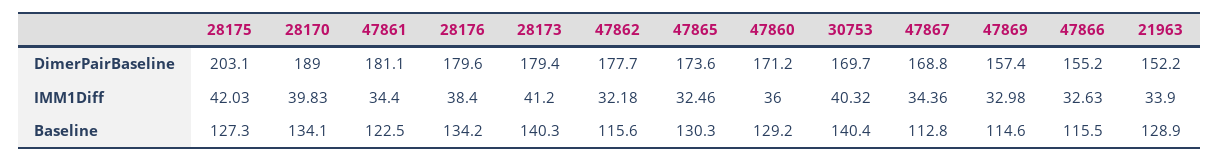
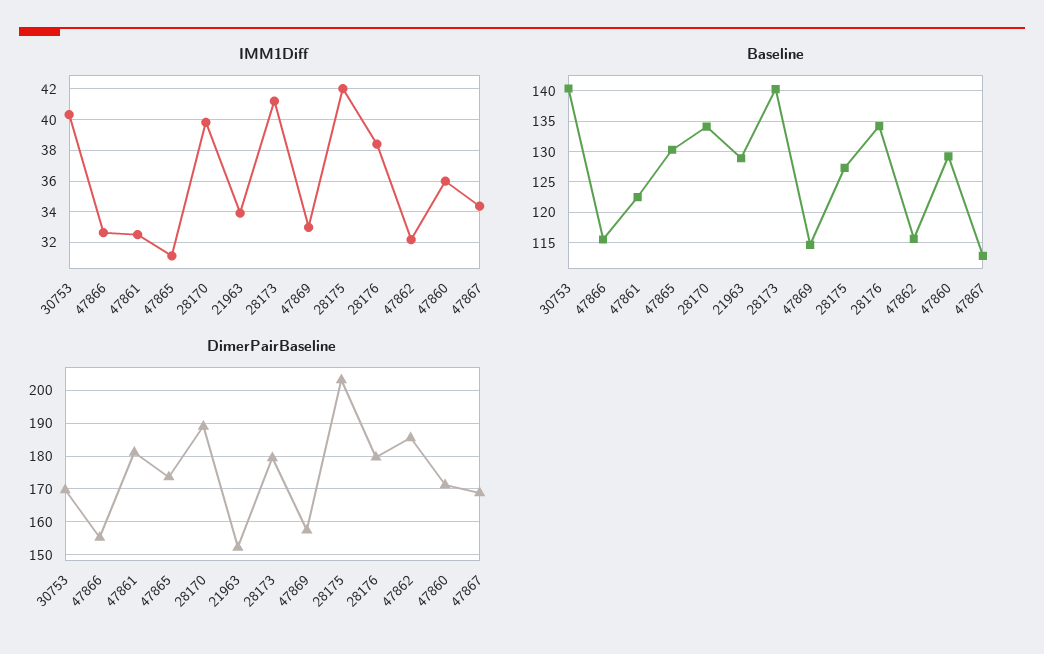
  {
    "DimerPairBaseline": {
      "28175": 203.1,
      "28170": 189,
      "47861": 181.1,
      "28176": 179.6,
      "28173": 179.4,
-     "47862": 177.7,
+     "47862": 186,
      "47865": 173.6,
      "47860": 171.2,
      "30753": 169.7,
      "47867": 168.8,
      "47869": 157.4,
      "47866": 155.2,
      "21963": 152.2
    },
    "IMM1Diff": {
      "28175": 42.03,
      "28170": 39.83,
-     "47861": 34.4,
+     "47861": 32.5,
      "28176": 38.4,
      "28173": 41.2,
      "47862": 32.18,
-     "47865": 32.46,
+     "47865": 31,
      "47860": 36,
      "30753": 40.32,
      "47867": 34.36,
      "47869": 32.98,
      "47866": 32.63,
      "21963": 33.9
    },
    "Baseline": {
      "28175": 127.3,
      "28170": 134.1,
      "47861": 122.5,
      "28176": 134.2,
      "28173": 140.3,
      "47862": 115.6,
      "47865": 130.3,
      "47860": 129.2,
      "30753": 140.4,
      "47867": 112.8,
      "47869": 114.6,
      "47866": 115.5,
      "21963": 128.9
    }
  }

